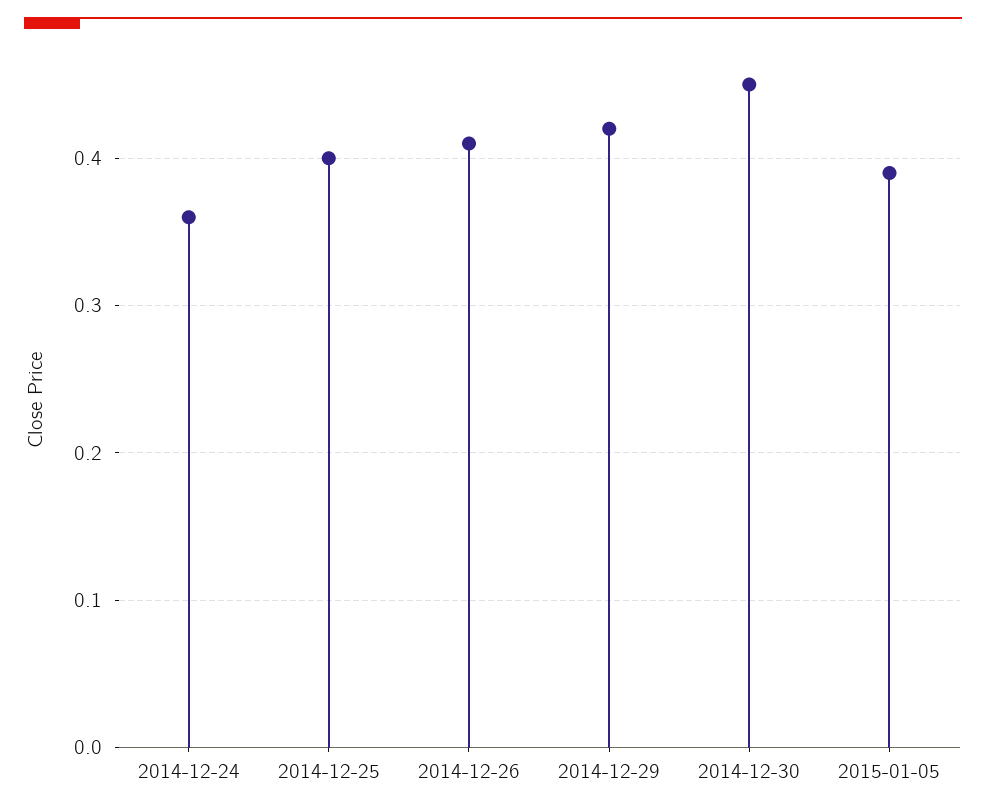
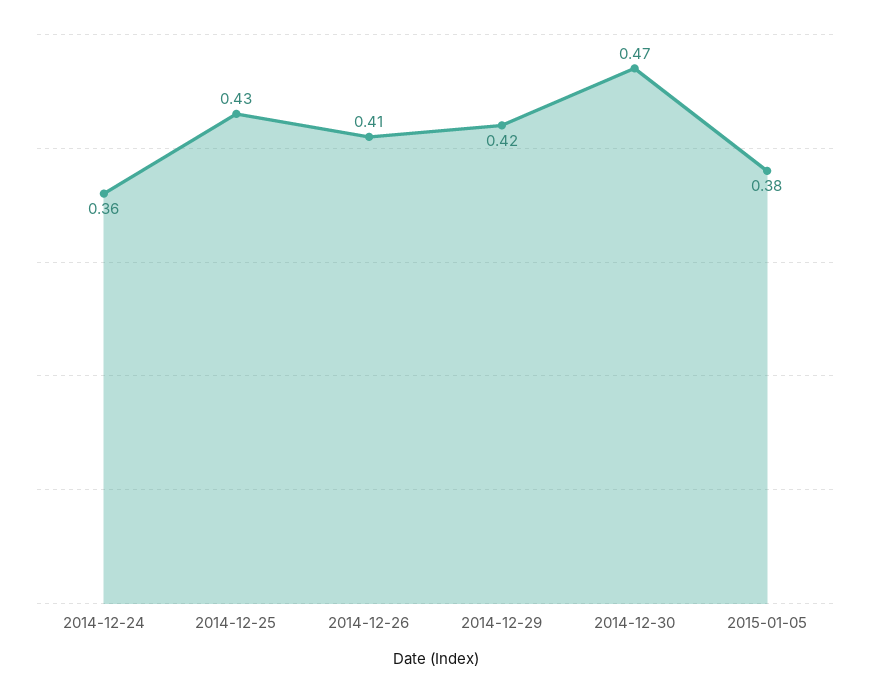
  {
    "2014-12-24": 0.36,
-   "2014-12-25": 0.4,
+   "2014-12-25": 0.43,
    "2014-12-26": 0.41,
    "2014-12-29": 0.42,
-   "2014-12-30": 0.45,
+   "2014-12-30": 0.47,
-   "2015-01-05": 0.39
+   "2015-01-05": 0.38
  }

